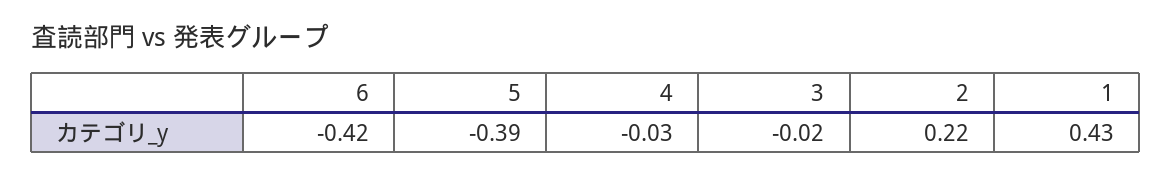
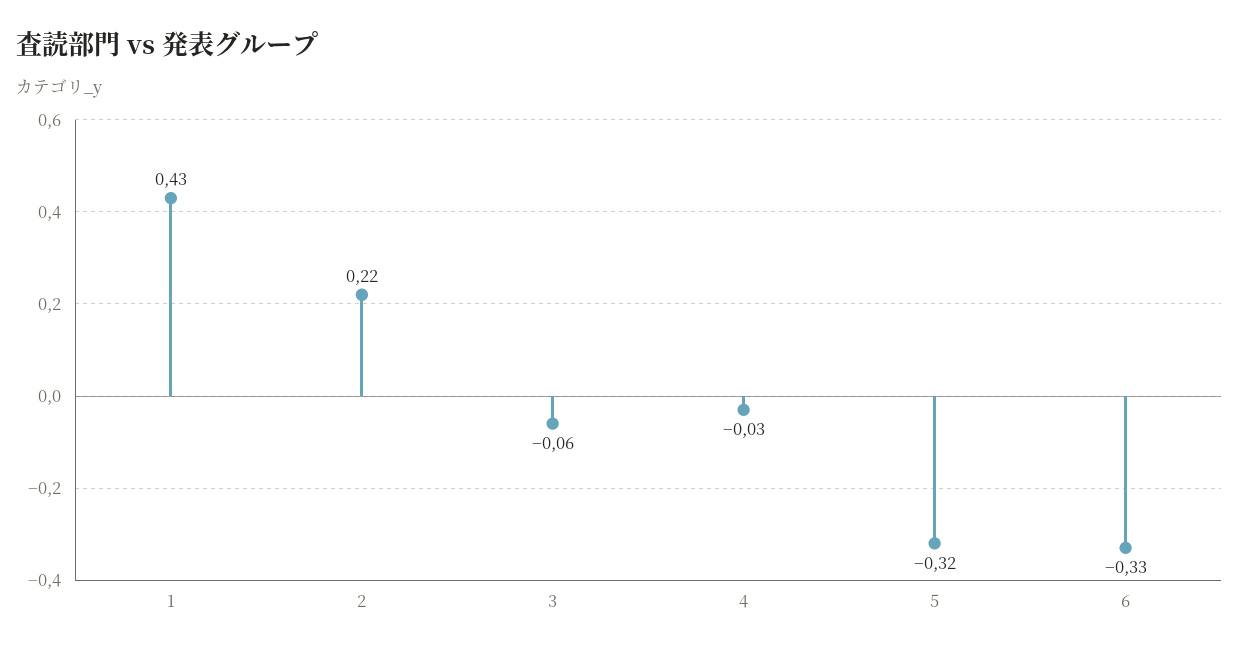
  {
-   "6": -0.42,
+   "6": -0.33,
-   "5": -0.39,
+   "5": -0.32,
    "4": -0.03,
-   "3": -0.02,
+   "3": -0.06,
    "2": 0.22,
    "1": 0.43
  }

